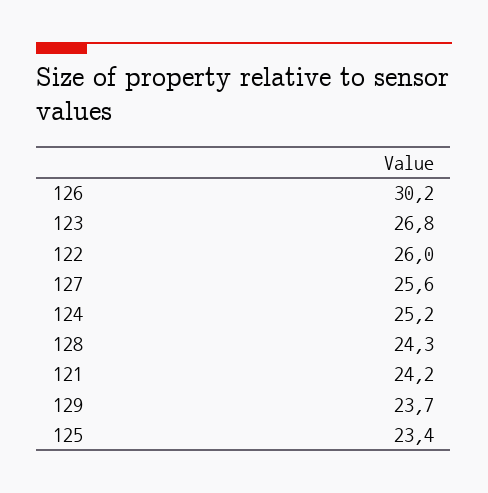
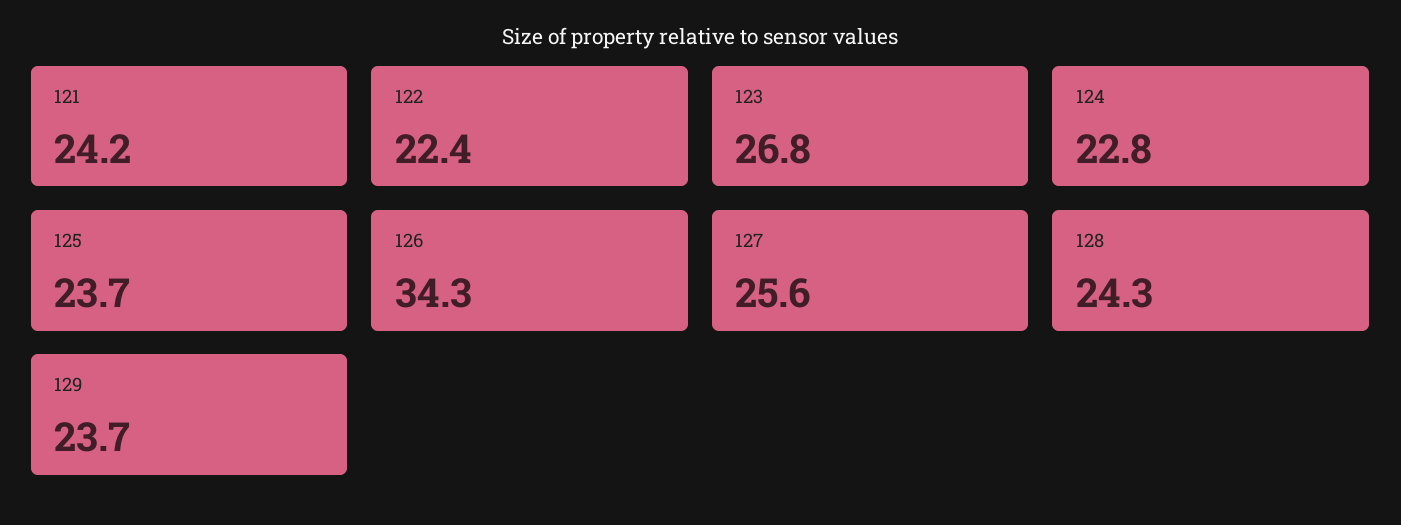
  {
-   "126": 30.2,
+   "126": 34.3,
    "123": 26.8,
-   "122": 26,
+   "122": 22.4,
    "127": 25.6,
-   "124": 25.2,
+   "124": 22.8,
    "128": 24.3,
    "121": 24.2,
    "129": 23.7,
-   "125": 23.4
+   "125": 23.7
  }

